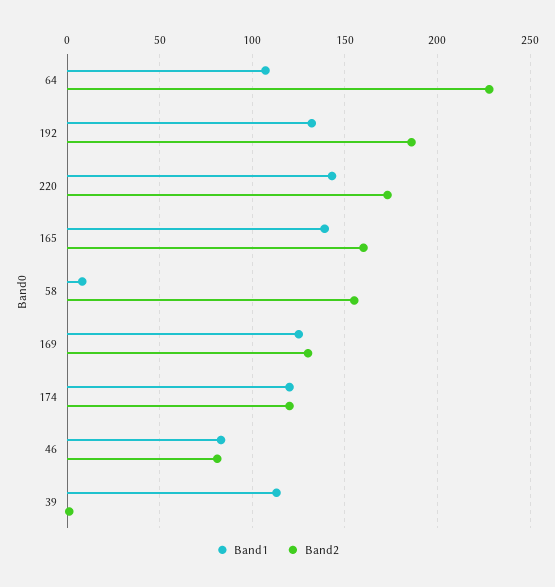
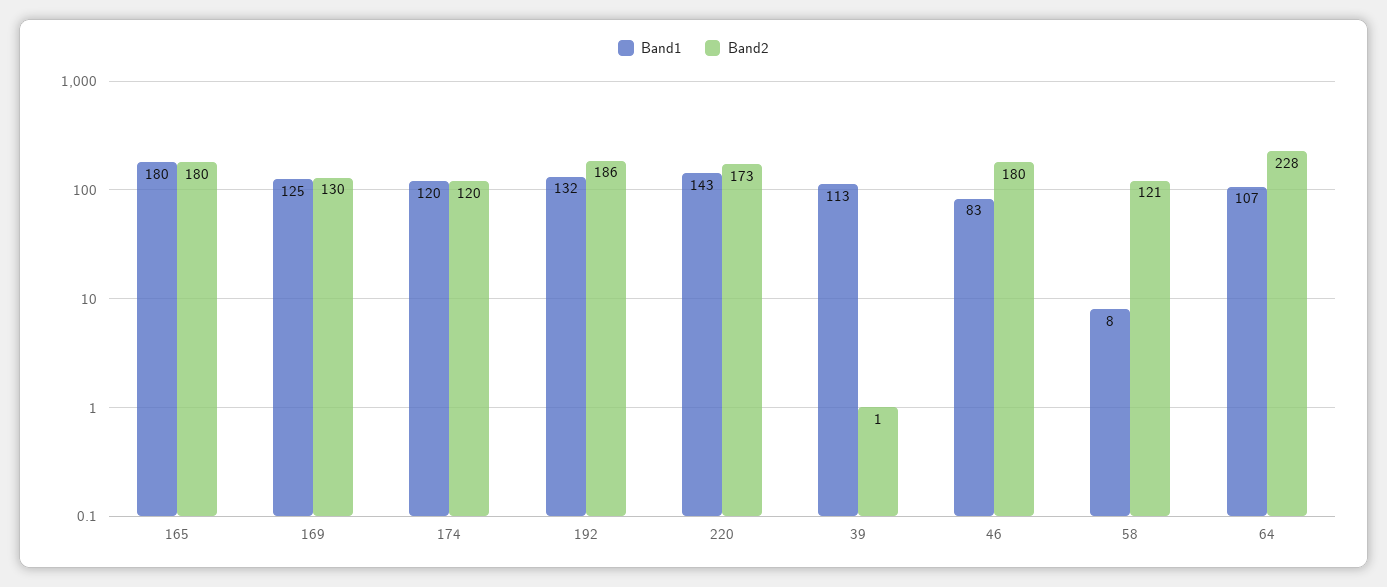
  {
    "Band1": {
      "64": 107,
      "192": 132,
      "220": 143,
-     "165": 140,
+     "165": 180,
      "58": 8,
      "169": 125,
      "174": 120,
      "46": 83,
      "39": 113
    },
    "Band2": {
      "64": 228,
      "192": 186,
      "220": 173,
-     "165": 160,
+     "165": 180,
-     "58": 155,
+     "58": 121,
      "169": 130,
      "174": 120,
-     "46": 80,
+     "46": 180,
      "39": 1
    }
  }

